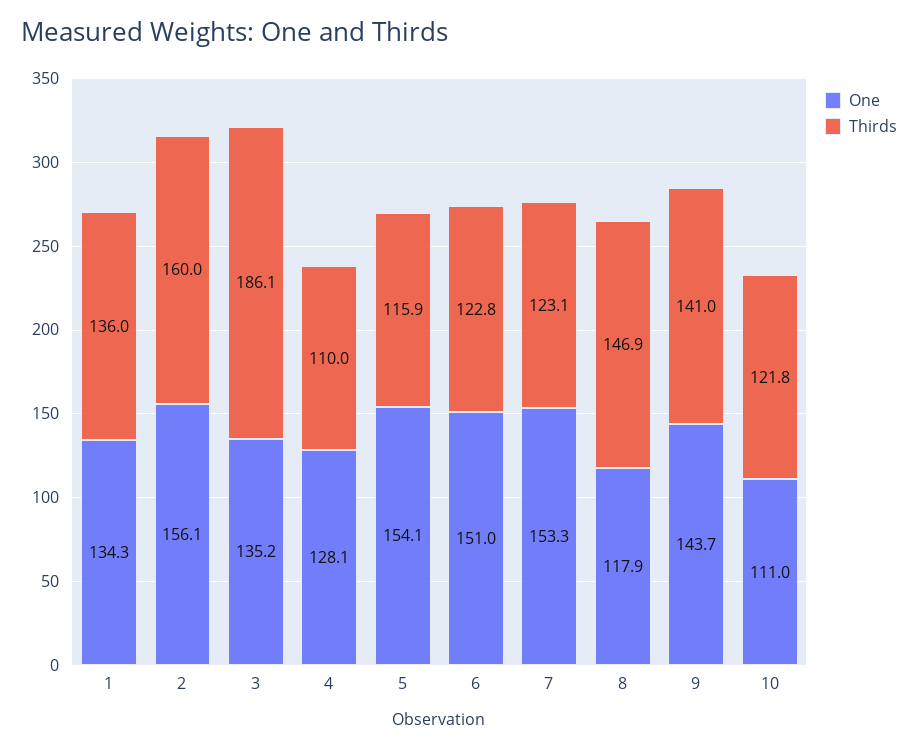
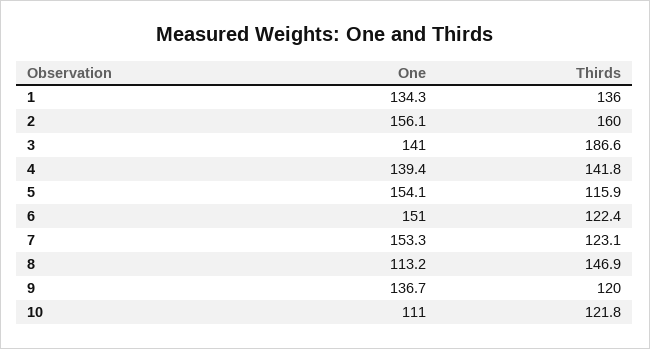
  {
    "One": {
      "1": 134.3,
      "2": 156.1,
-     "3": 135.2,
+     "3": 141,
-     "4": 128.1,
+     "4": 139.4,
      "5": 154.1,
      "6": 151,
      "7": 153.3,
-     "8": 117.9,
+     "8": 113.2,
-     "9": 143.7,
+     "9": 136.7,
      "10": 111
    },
    "Thirds": {
      "1": 136,
      "2": 160,
-     "3": 186.1,
+     "3": 186.6,
-     "4": 110,
+     "4": 141.8,
      "5": 115.9,
-     "6": 122.8,
+     "6": 122.4,
      "7": 123.1,
      "8": 146.9,
-     "9": 141,
+     "9": 120,
      "10": 121.8
    }
  }

